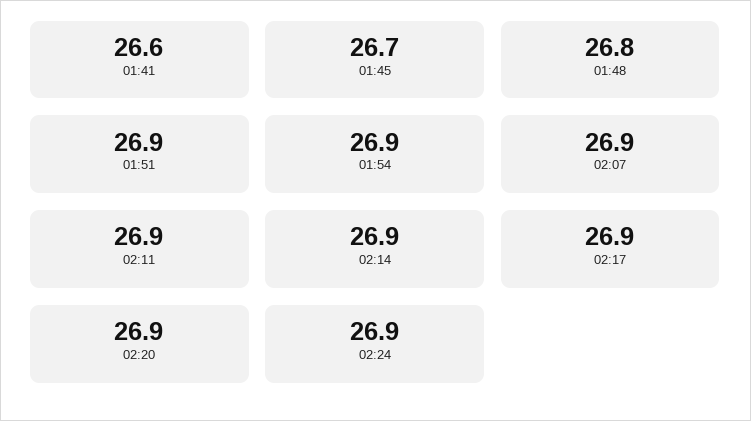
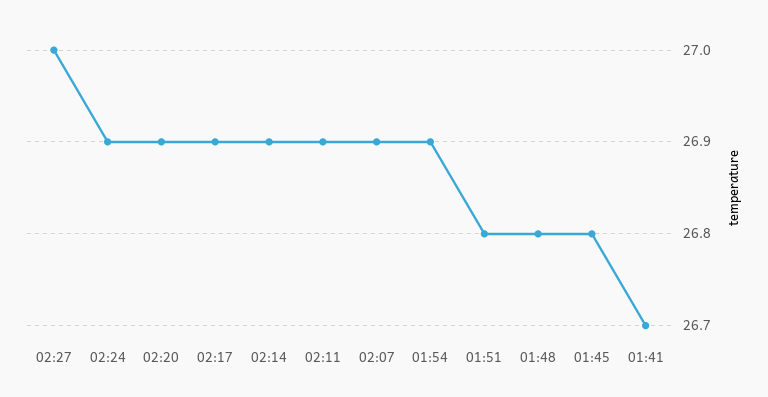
  {
-   "01:41": 26.6,
+   "01:41": 26.7,
-   "01:45": 26.7,
+   "01:45": 26.8,
    "01:48": 26.8,
-   "01:51": 26.9,
+   "01:51": 26.8,
    "01:54": 26.9,
    "02:07": 26.9,
    "02:11": 26.9,
    "02:14": 26.9,
    "02:17": 26.9,
    "02:20": 26.9,
-   "02:24": 26.9
+   "02:24": 26.9,
+   "02:27": 27
  }

